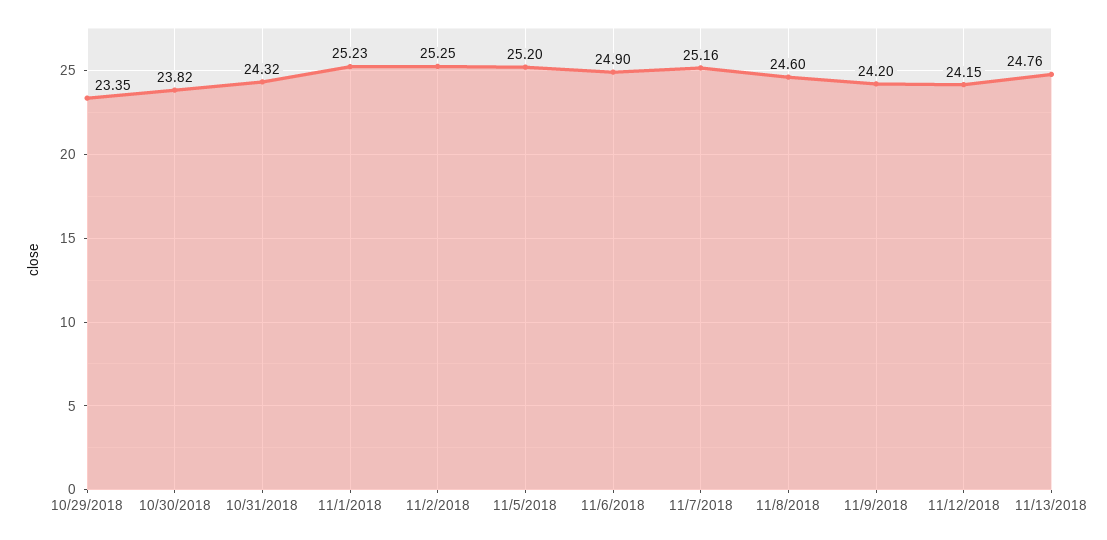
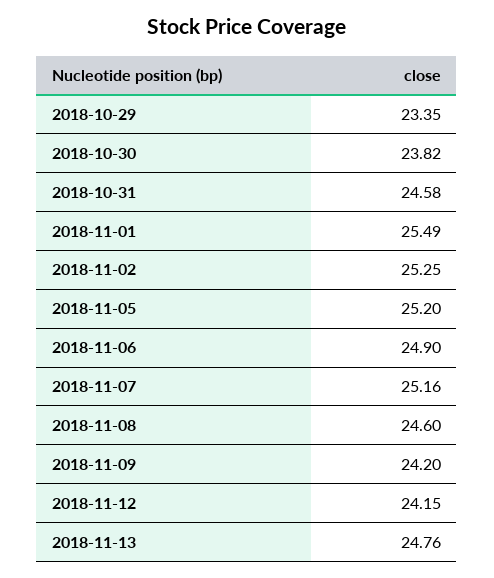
  {
    "10/29/2018": 23.35,
    "10/30/2018": 23.82,
-   "10/31/2018": 24.32,
+   "10/31/2018": 24.58,
-   "11/1/2018": 25.23,
+   "11/1/2018": 25.49,
    "11/2/2018": 25.25,
    "11/5/2018": 25.2,
    "11/6/2018": 24.9,
    "11/7/2018": 25.16,
    "11/8/2018": 24.6,
    "11/9/2018": 24.2,
    "11/12/2018": 24.15,
    "11/13/2018": 24.76
  }

